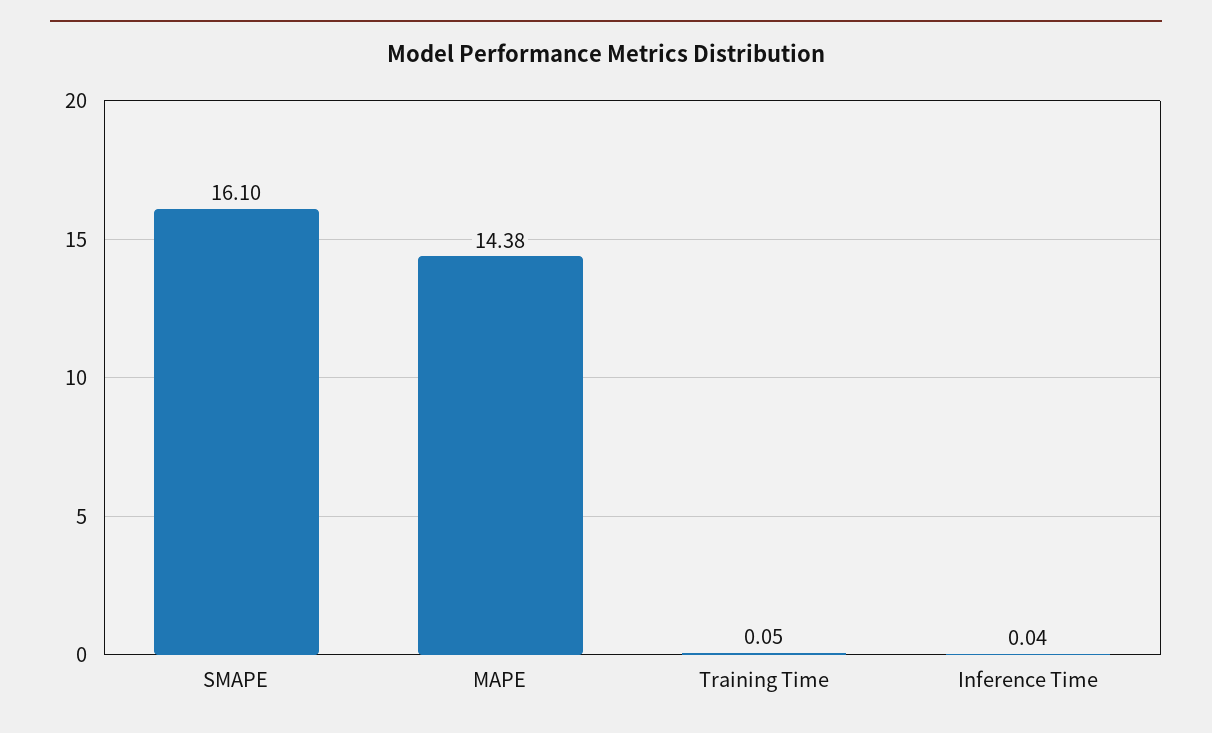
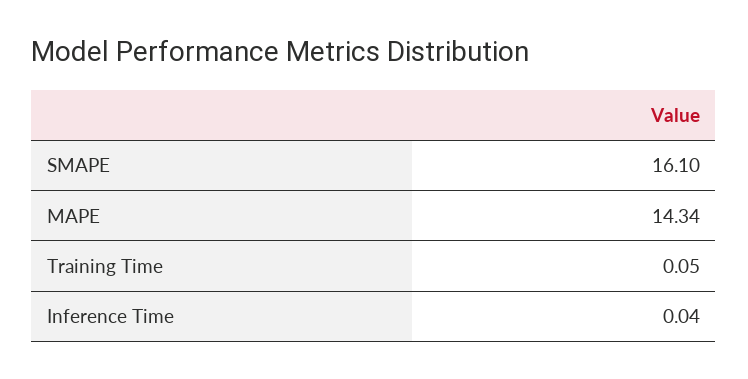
  {
    "SMAPE": 16.1,
-   "MAPE": 14.38,
+   "MAPE": 14.34,
    "Training Time": 0.05,
    "Inference Time": 0.04
  }

